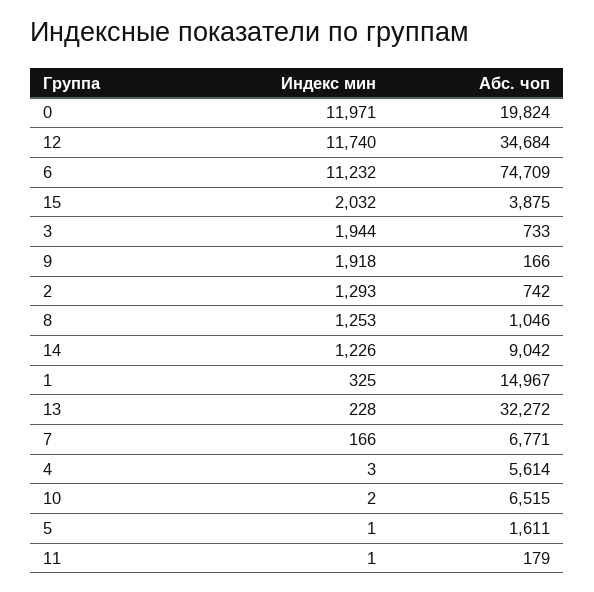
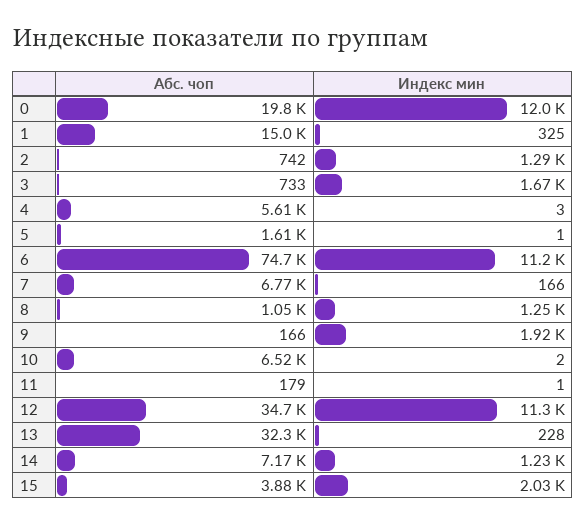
  {
    "Индекс мин": {
      "0": 11971,
-     "12": 11740,
+     "12": 11300,
      "6": 11232,
      "15": 2032,
-     "3": 1944,
+     "3": 1670,
      "9": 1918,
      "2": 1293,
      "8": 1253,
      "14": 1226,
      "1": 325,
      "13": 228,
      "7": 166,
      "4": 3,
      "10": 2,
      "5": 1,
      "11": 1
    },
    "Абс. чоп": {
      "0": 19824,
      "12": 34684,
      "6": 74709,
      "15": 3875,
      "3": 733,
      "9": 166,
      "2": 742,
      "8": 1046,
-     "14": 9042,
+     "14": 7170,
      "1": 14967,
      "13": 32272,
      "7": 6771,
      "4": 5614,
      "10": 6515,
      "5": 1611,
      "11": 179
    }
  }

